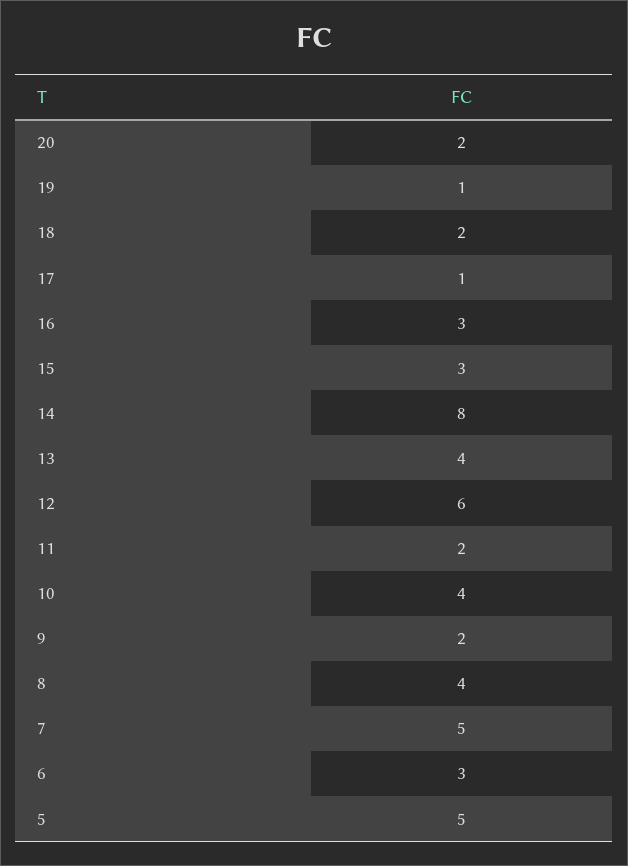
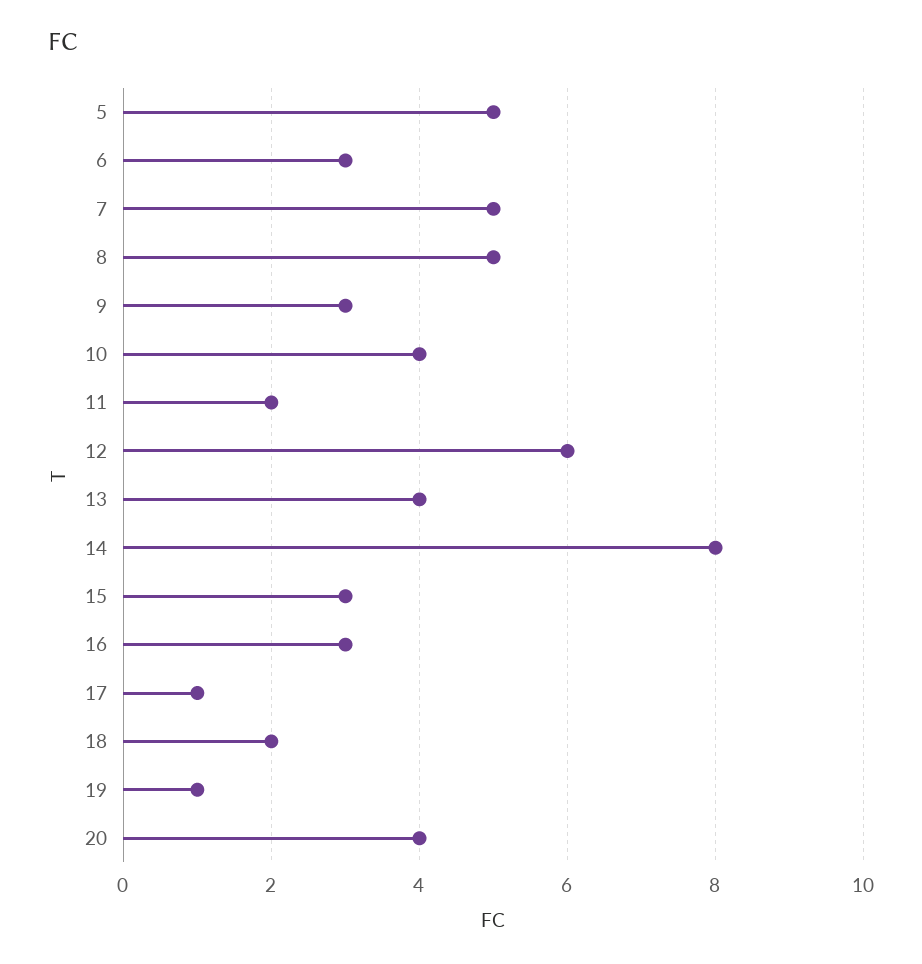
  {
-   "20": 2,
+   "20": 4,
    "19": 1,
    "18": 2,
    "17": 1,
    "16": 3,
    "15": 3,
    "14": 8,
    "13": 4,
    "12": 6,
    "11": 2,
    "10": 4,
-   "9": 2,
+   "9": 3,
-   "8": 4,
+   "8": 5,
    "7": 5,
    "6": 3,
    "5": 5
  }

